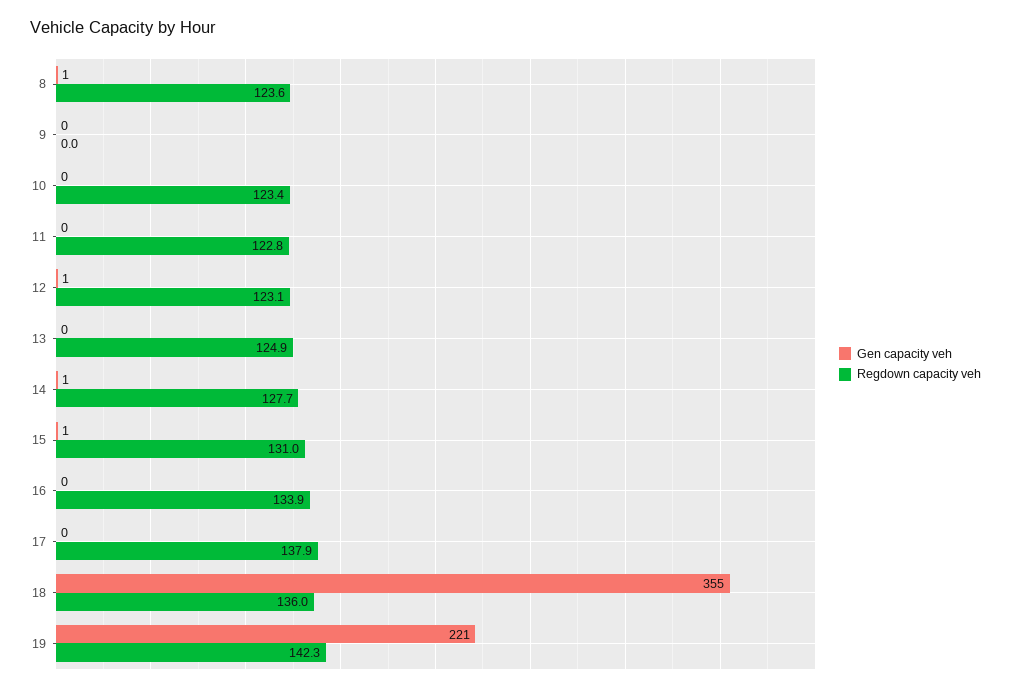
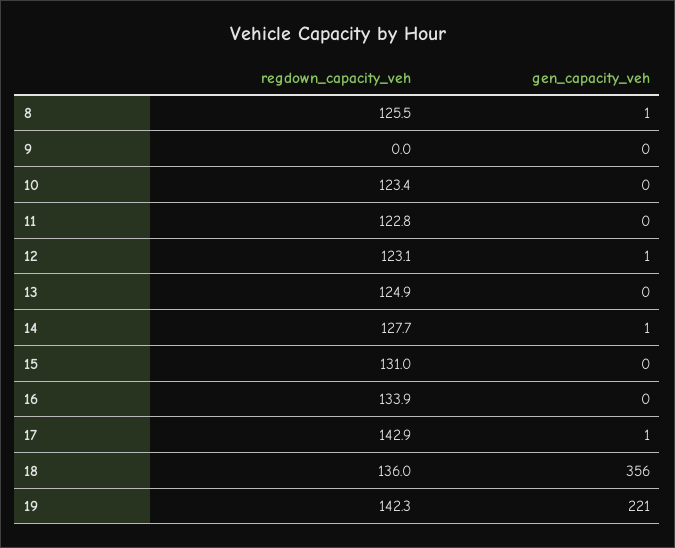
  {
    "Gen capacity veh": {
      "8": 1,
      "9": 0,
      "10": 0,
      "11": 0,
      "12": 1,
      "13": 0,
      "14": 1,
-     "15": 1,
+     "15": 0,
      "16": 0,
-     "17": 0,
+     "17": 1,
-     "18": 355,
+     "18": 356,
      "19": 221
    },
    "Regdown capacity veh": {
-     "8": 123.6,
+     "8": 125.5,
      "9": 0,
      "10": 123.4,
      "11": 122.8,
      "12": 123.1,
      "13": 124.9,
      "14": 127.7,
      "15": 131,
      "16": 133.9,
-     "17": 137.9,
+     "17": 142.9,
      "18": 136,
      "19": 142.3
    }
  }

